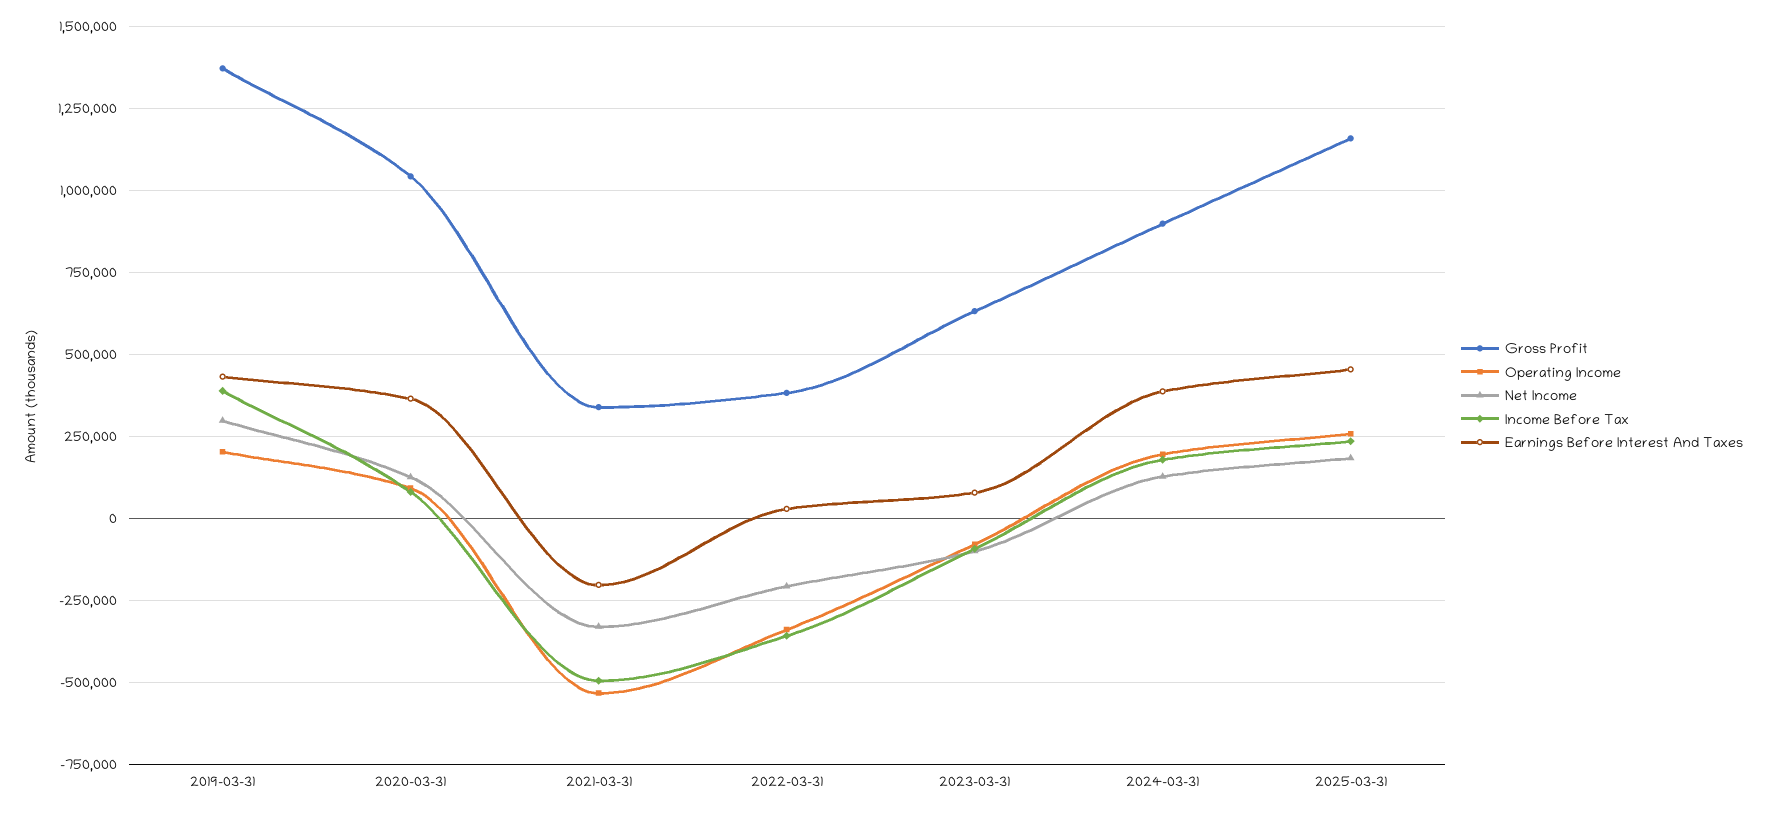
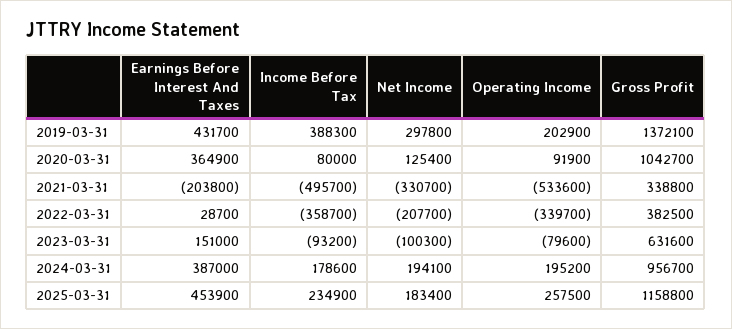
  {
    "Gross Profit": {
      "2019-03-31": 1372100,
      "2020-03-31": 1042700,
      "2021-03-31": 338800,
      "2022-03-31": 382500,
      "2023-03-31": 631600,
-     "2024-03-31": 900000,
+     "2024-03-31": 956700,
      "2025-03-31": 1158800
    },
    "Operating Income": {
      "2019-03-31": 202900,
      "2020-03-31": 91900,
      "2021-03-31": -533600,
      "2022-03-31": -339700,
      "2023-03-31": -79600,
      "2024-03-31": 195200,
      "2025-03-31": 257500
    },
    "Net Income": {
      "2019-03-31": 297800,
      "2020-03-31": 125400,
      "2021-03-31": -330700,
      "2022-03-31": -207700,
      "2023-03-31": -100300,
-     "2024-03-31": 125000,
+     "2024-03-31": 194100,
      "2025-03-31": 183400
    },
    "Income Before Tax": {
      "2019-03-31": 388300,
      "2020-03-31": 80000,
      "2021-03-31": -495700,
      "2022-03-31": -358700,
      "2023-03-31": -93200,
      "2024-03-31": 178600,
      "2025-03-31": 234900
    },
    "Earnings Before Interest And Taxes": {
      "2019-03-31": 431700,
      "2020-03-31": 364900,
      "2021-03-31": -203800,
      "2022-03-31": 28700,
-     "2023-03-31": 75000,
+     "2023-03-31": 151000,
      "2024-03-31": 387000,
      "2025-03-31": 453900
    }
  }

